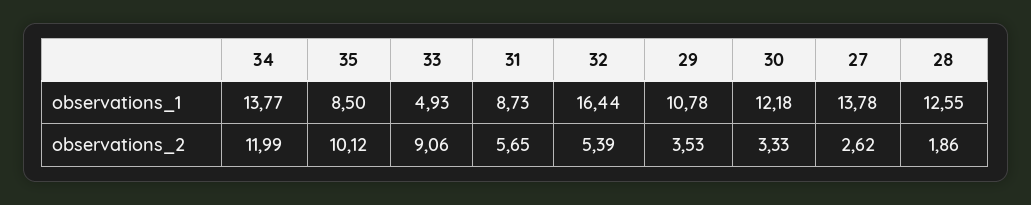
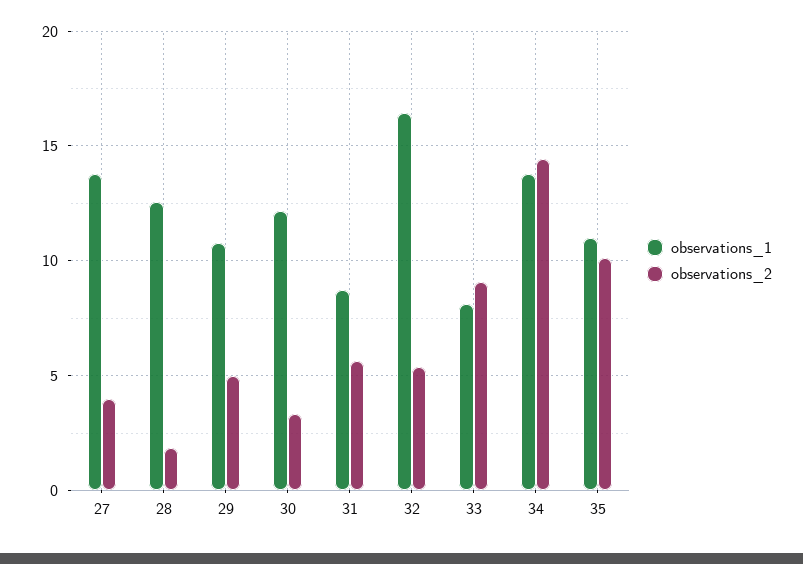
  {
    "observations_1": {
      "34": 13.77,
-     "35": 8.5,
+     "35": 11,
-     "33": 4.93,
+     "33": 8,
      "31": 8.73,
      "32": 16.44,
      "29": 10.78,
      "30": 12.18,
      "27": 13.78,
      "28": 12.55
    },
    "observations_2": {
-     "34": 11.99,
+     "34": 14.5,
      "35": 10.12,
      "33": 9.06,
      "31": 5.65,
      "32": 5.39,
-     "29": 3.53,
+     "29": 5,
      "30": 3.33,
-     "27": 2.62,
+     "27": 4,
      "28": 1.86
    }
  }

